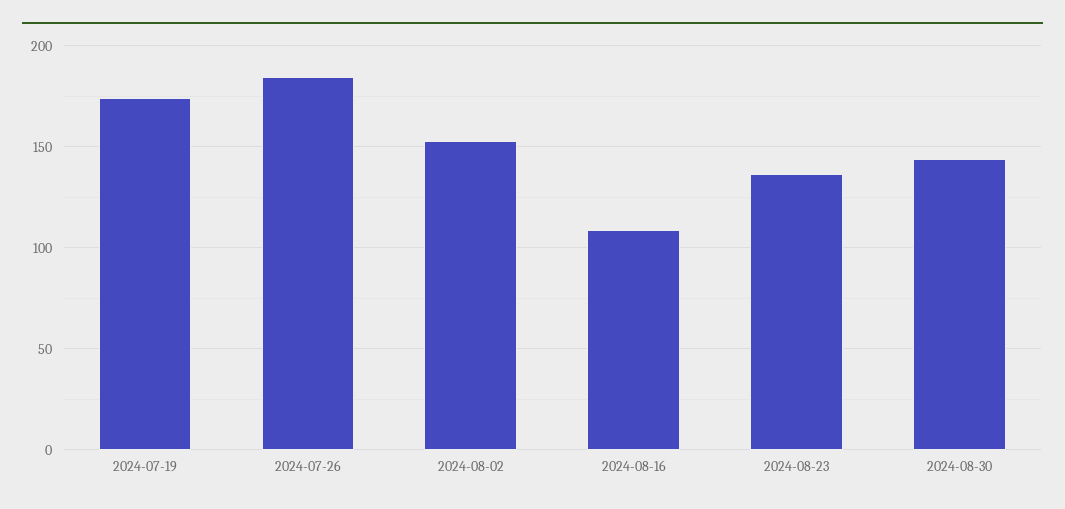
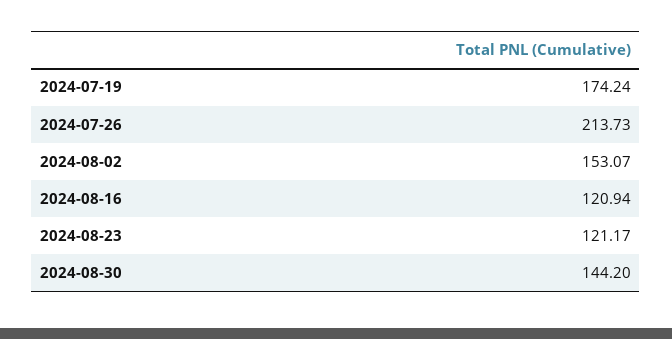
  {
    "2024-07-19": 174.24,
-   "2024-07-26": 185,
+   "2024-07-26": 213.73,
    "2024-08-02": 153.07,
-   "2024-08-16": 110,
+   "2024-08-16": 120.94,
-   "2024-08-23": 135,
+   "2024-08-23": 121.17,
    "2024-08-30": 144.2
  }

